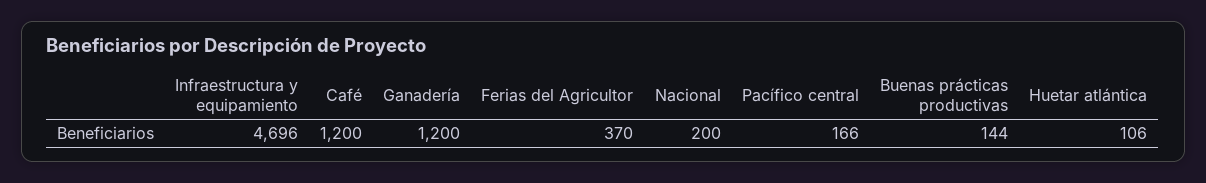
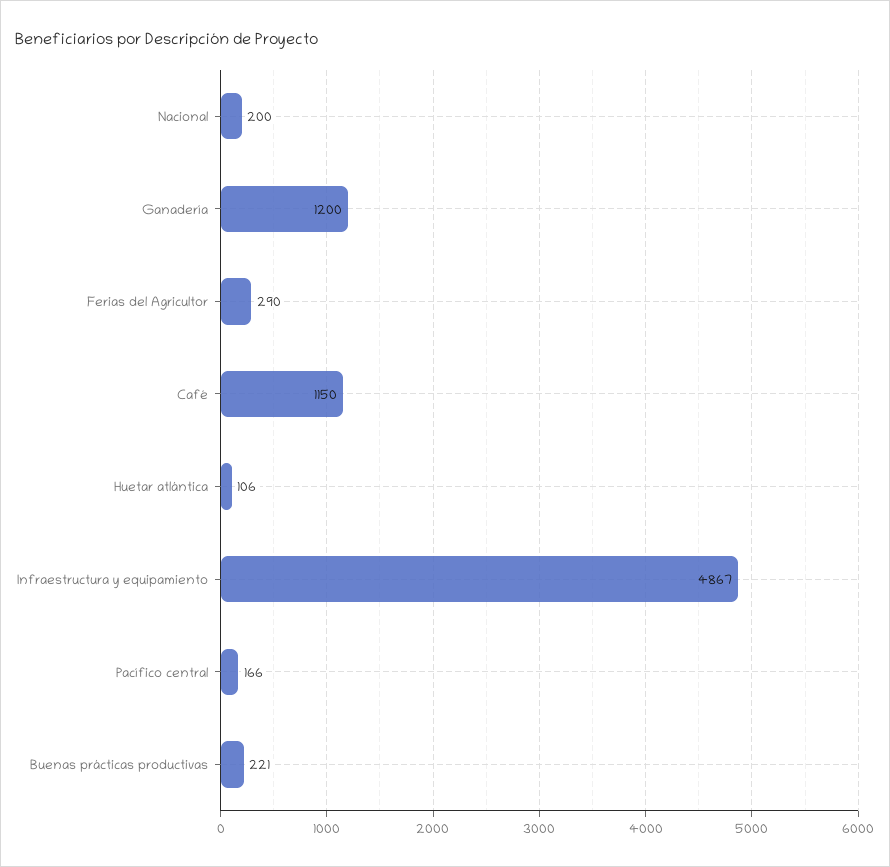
  {
-   "Infraestructura y equipamiento": 4696,
+   "Infraestructura y equipamiento": 4867,
-   "Café": 1200,
+   "Café": 1150,
    "Ganadería": 1200,
-   "Ferias del Agricultor": 370,
+   "Ferias del Agricultor": 290,
    "Nacional": 200,
    "Pacífico central": 166,
-   "Buenas prácticas productivas": 144,
+   "Buenas prácticas productivas": 221,
    "Huetar atlántica": 106
  }

